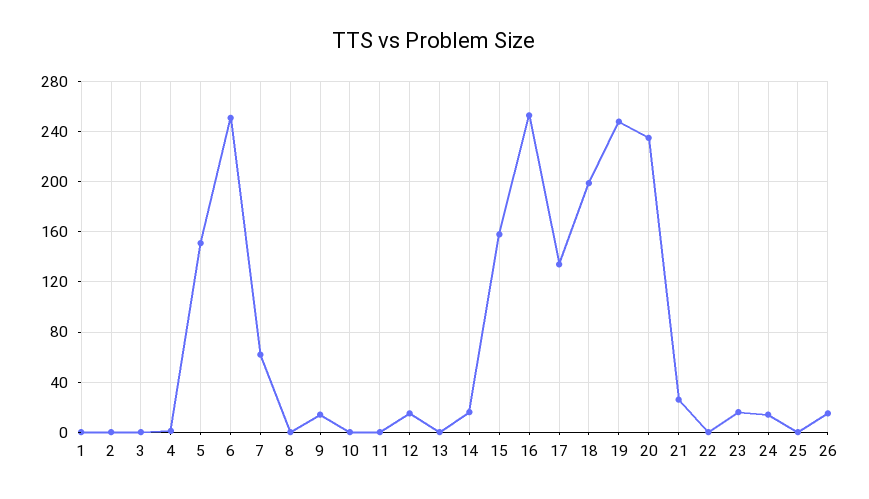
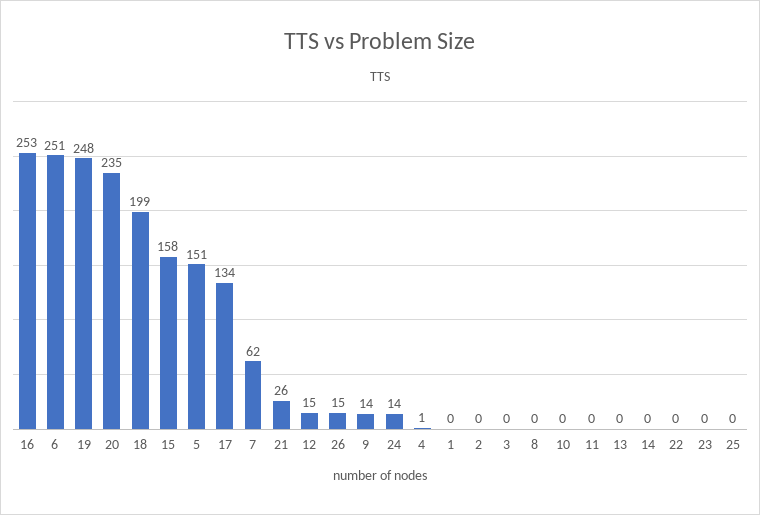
  {
    "1": 0,
    "2": 0,
    "3": 0,
    "4": 1,
    "5": 151,
    "6": 251,
    "7": 62,
    "8": 0,
    "9": 14,
    "10": 0,
    "11": 0,
    "12": 15,
    "13": 0,
-   "14": 15,
+   "14": 0,
    "15": 158,
    "16": 253,
    "17": 134,
    "18": 199,
    "19": 248,
    "20": 235,
    "21": 26,
    "22": 0,
-   "23": 15,
+   "23": 0,
    "24": 14,
    "25": 0,
    "26": 15
  }

